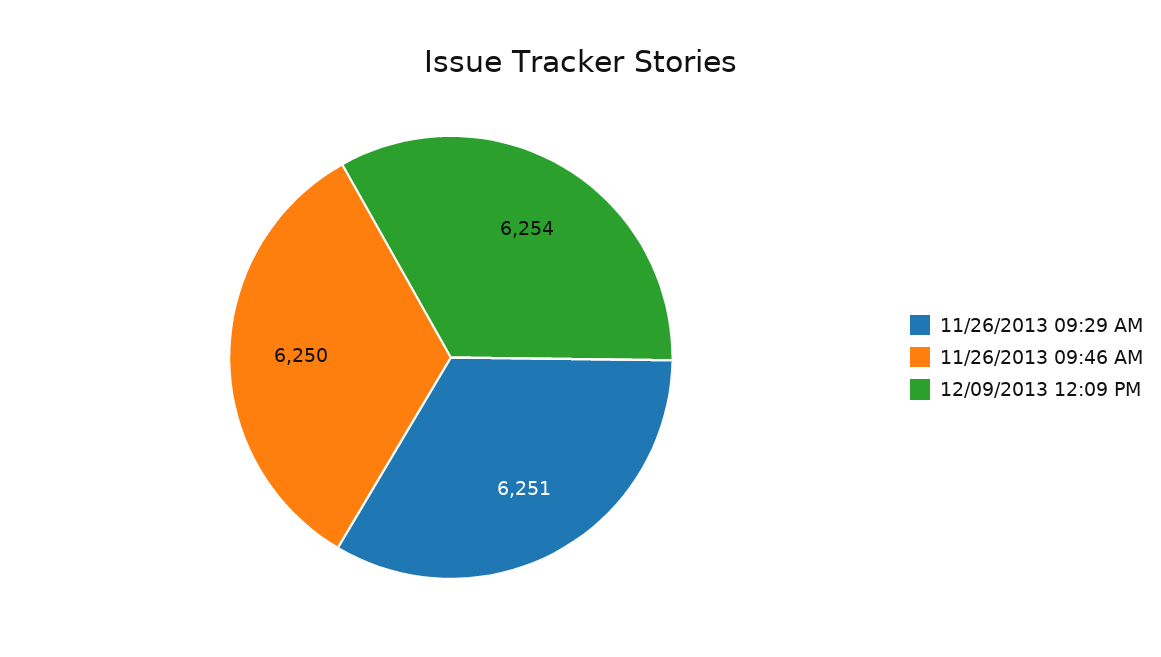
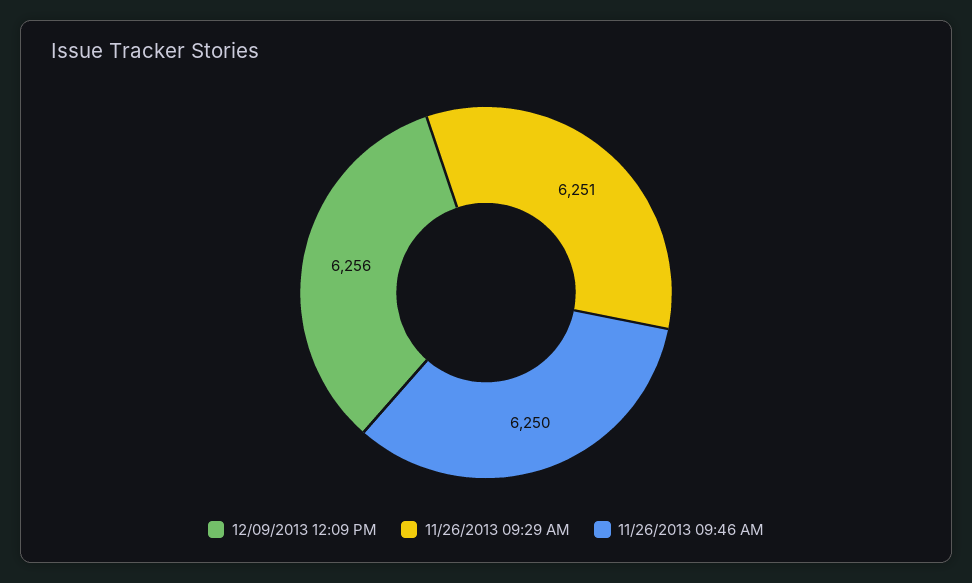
  {
    "11/26/2013 09:29 AM": 6251,
    "11/26/2013 09:46 AM": 6250,
-   "12/09/2013 12:09 PM": 6254
+   "12/09/2013 12:09 PM": 6256
  }

